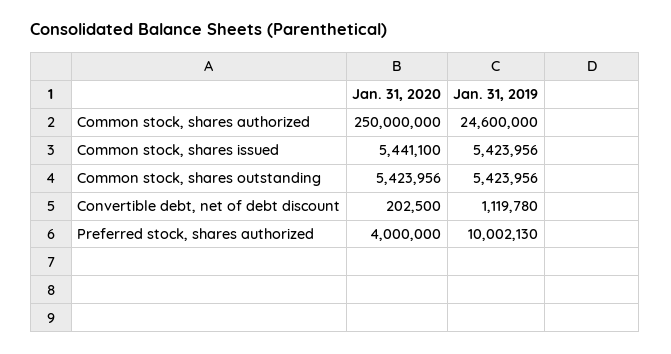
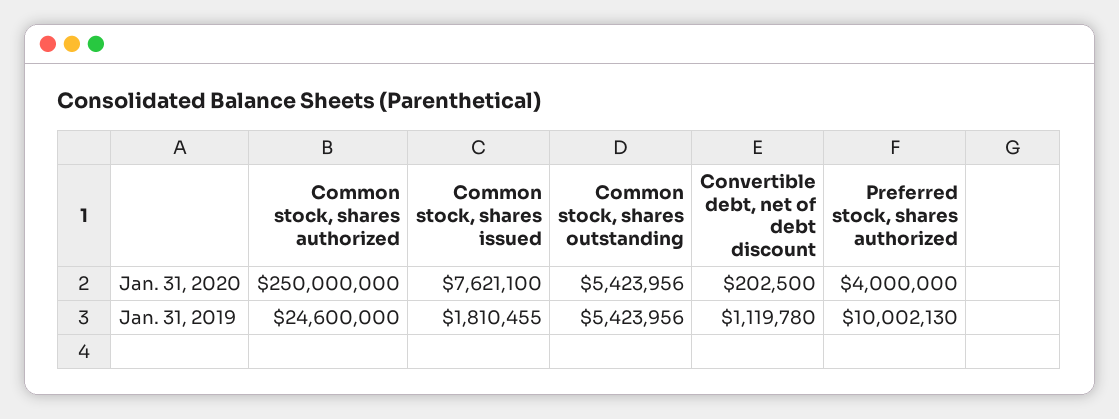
  {
    "Jan. 31, 2020": {
      "Common stock, shares authorized": 250000000,
-     "Common stock, shares issued": 5441100,
+     "Common stock, shares issued": 7621100,
      "Common stock, shares outstanding": 5423956,
      "Convertible debt, net of debt discount": 202500,
      "Preferred stock, shares authorized": 4000000
    },
    "Jan. 31, 2019": {
      "Common stock, shares authorized": 24600000,
-     "Common stock, shares issued": 5423956,
+     "Common stock, shares issued": 1810455,
      "Common stock, shares outstanding": 5423956,
      "Convertible debt, net of debt discount": 1119780,
      "Preferred stock, shares authorized": 10002130
    }
  }

